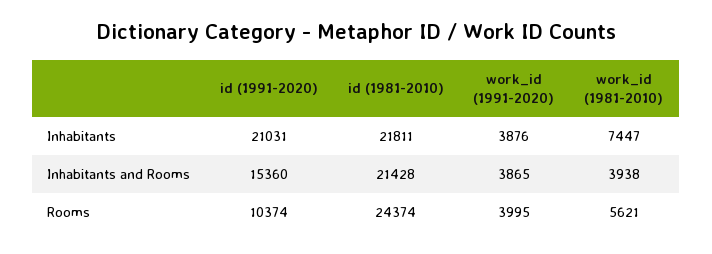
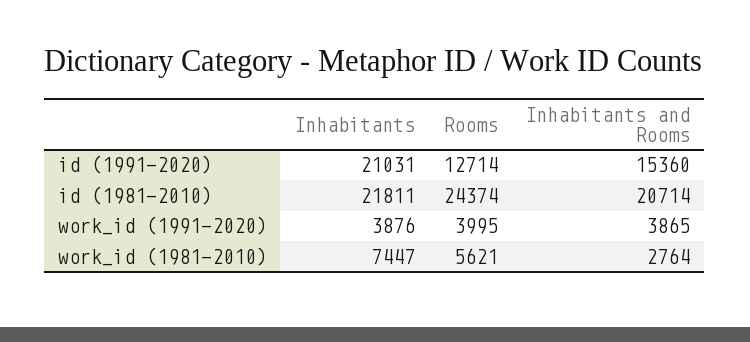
  {
    "id (1991-2020)": {
      "Inhabitants": 21031,
      "Inhabitants and Rooms": 15360,
-     "Rooms": 10374
+     "Rooms": 12714
    },
    "id (1981-2010)": {
      "Inhabitants": 21811,
-     "Inhabitants and Rooms": 21428,
+     "Inhabitants and Rooms": 20714,
      "Rooms": 24374
    },
    "work_id (1991-2020)": {
      "Inhabitants": 3876,
      "Inhabitants and Rooms": 3865,
      "Rooms": 3995
    },
    "work_id (1981-2010)": {
      "Inhabitants": 7447,
-     "Inhabitants and Rooms": 3938,
+     "Inhabitants and Rooms": 2764,
      "Rooms": 5621
    }
  }

